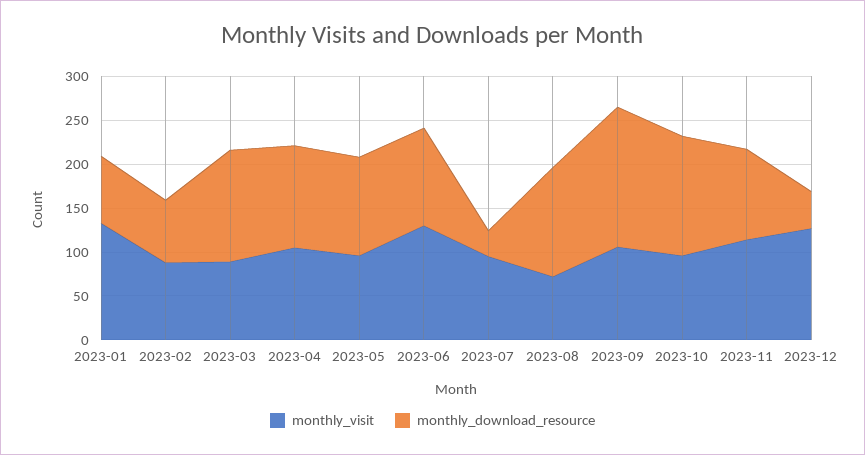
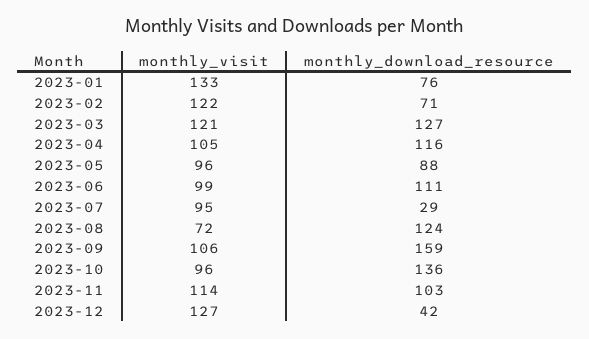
  {
    "monthly_visit": {
      "2023-01": 133,
-     "2023-02": 90,
+     "2023-02": 122,
-     "2023-03": 90,
+     "2023-03": 121,
      "2023-04": 105,
      "2023-05": 96,
-     "2023-06": 130,
+     "2023-06": 99,
      "2023-07": 95,
      "2023-08": 72,
      "2023-09": 106,
      "2023-10": 96,
      "2023-11": 114,
      "2023-12": 127
    },
    "monthly_download_resource": {
      "2023-01": 76,
      "2023-02": 71,
      "2023-03": 127,
      "2023-04": 116,
-     "2023-05": 110,
+     "2023-05": 88,
      "2023-06": 111,
      "2023-07": 29,
      "2023-08": 124,
      "2023-09": 159,
      "2023-10": 136,
      "2023-11": 103,
      "2023-12": 42
    }
  }

